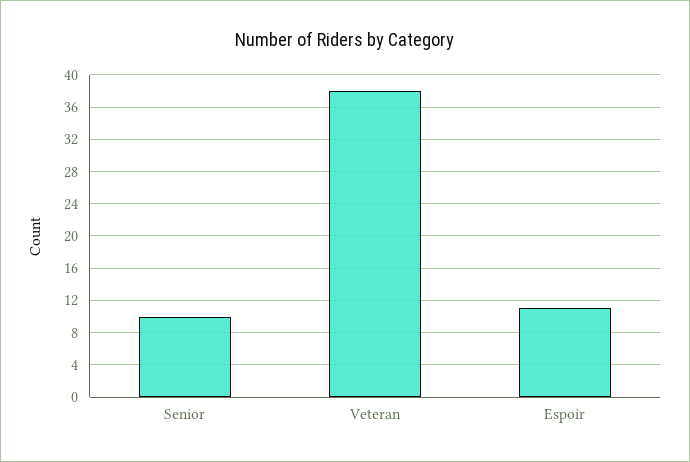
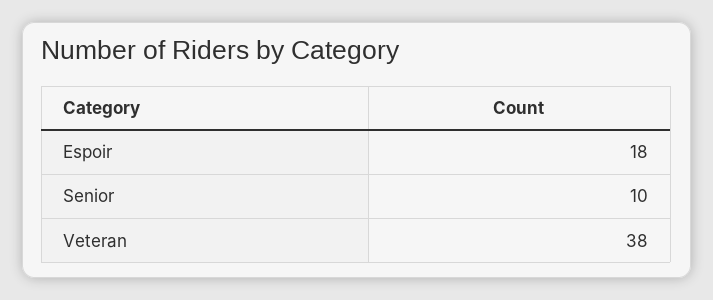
  {
    "Senior": 10,
    "Veteran": 38,
-   "Espoir": 11
+   "Espoir": 18
  }

